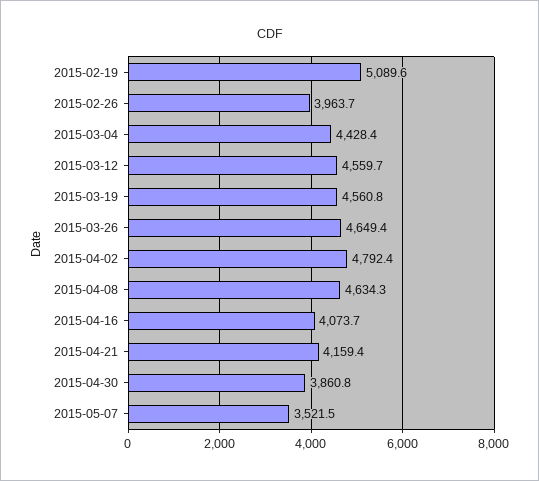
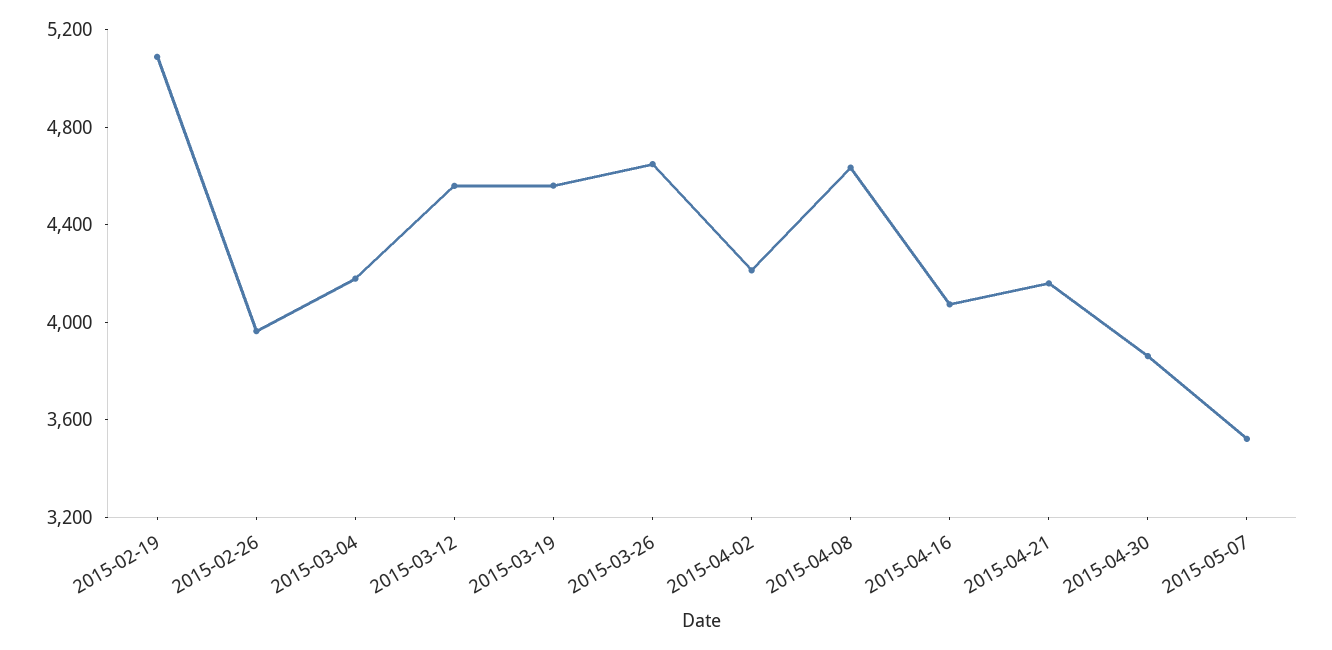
  {
    "2015-02-19": 5089.6,
    "2015-02-26": 3963.7,
-   "2015-03-04": 4428.4,
+   "2015-03-04": 4200,
    "2015-03-12": 4559.7,
    "2015-03-19": 4560.8,
    "2015-03-26": 4649.4,
-   "2015-04-02": 4792.4,
+   "2015-04-02": 4200,
    "2015-04-08": 4634.3,
    "2015-04-16": 4073.7,
    "2015-04-21": 4159.4,
    "2015-04-30": 3860.8,
    "2015-05-07": 3521.5
  }

